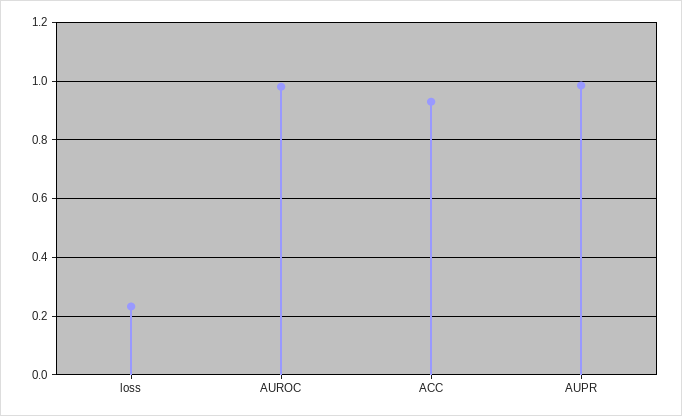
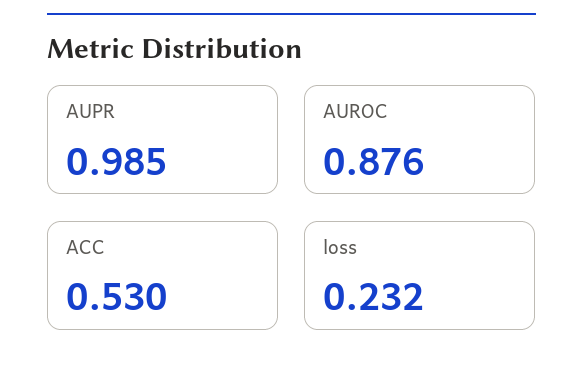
  {
    "loss": 0.232,
-   "AUROC": 0.975,
+   "AUROC": 0.876,
-   "ACC": 0.925,
+   "ACC": 0.53,
    "AUPR": 0.985
  }

